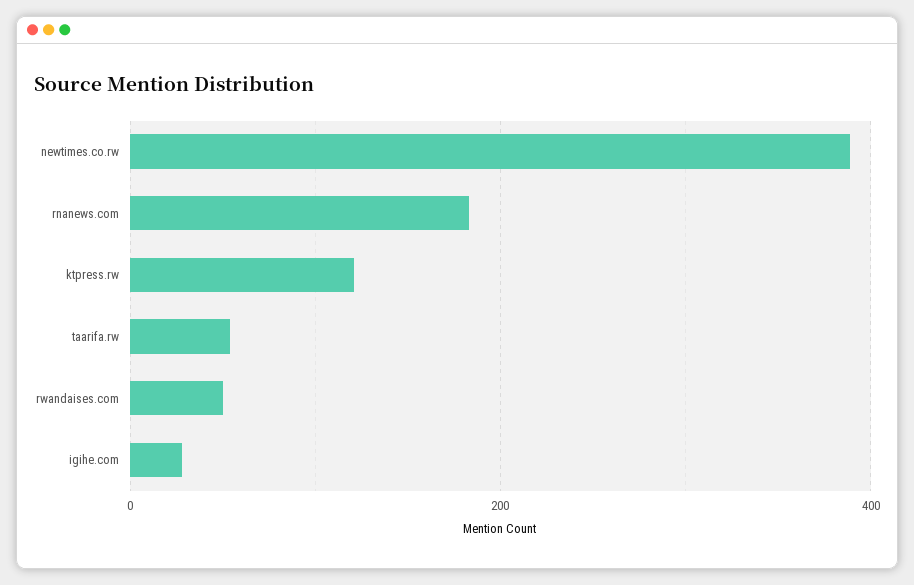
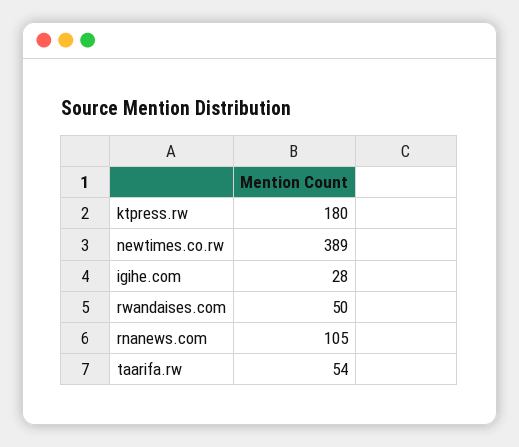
  {
    "newtimes.co.rw": 389,
-   "rnanews.com": 180,
+   "rnanews.com": 105,
-   "ktpress.rw": 120,
+   "ktpress.rw": 180,
    "taarifa.rw": 54,
    "rwandaises.com": 50,
    "igihe.com": 28
  }

